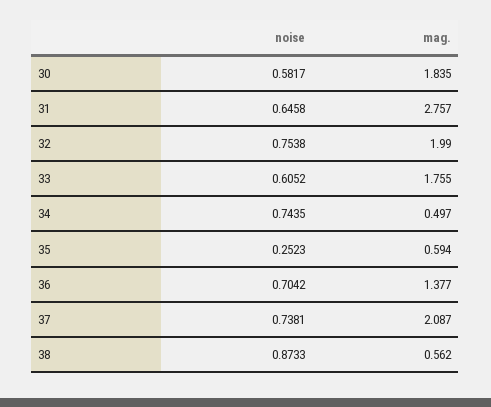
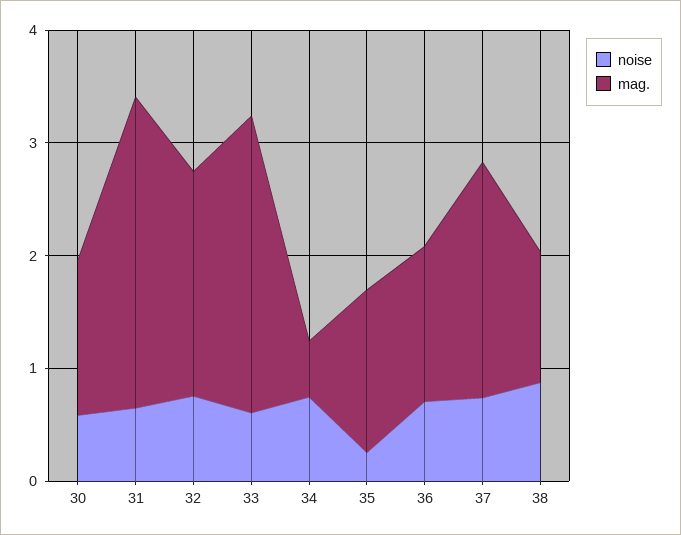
  {
    "noise": {
      "30": 0.5817,
      "31": 0.6458,
      "32": 0.7538,
      "33": 0.6052,
      "34": 0.7435,
      "35": 0.2523,
      "36": 0.7042,
      "37": 0.7381,
      "38": 0.8733
    },
    "mag.": {
-     "30": 1.835,
+     "30": 1.4,
      "31": 2.757,
      "32": 1.99,
-     "33": 1.755,
+     "33": 2.6,
      "34": 0.497,
-     "35": 0.594,
+     "35": 1.4,
      "36": 1.377,
      "37": 2.087,
-     "38": 0.562
+     "38": 1.2
    }
  }

